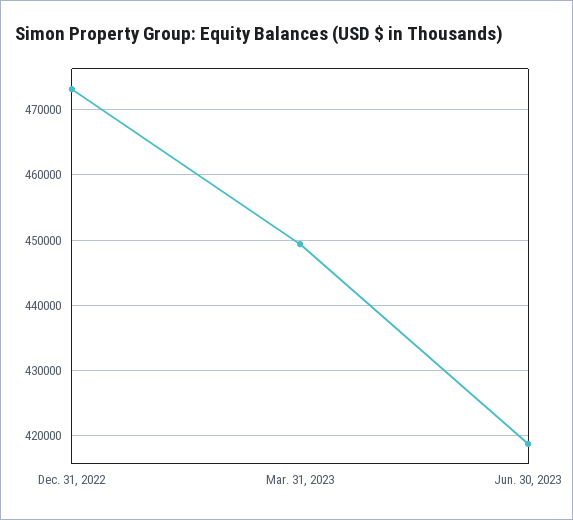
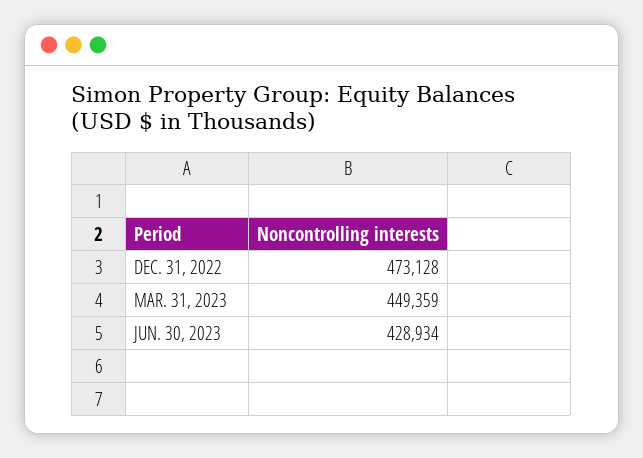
  {
    "Dec. 31, 2022": 473128,
    "Mar. 31, 2023": 449359,
-   "Jun. 30, 2023": 419000
+   "Jun. 30, 2023": 428934
  }

